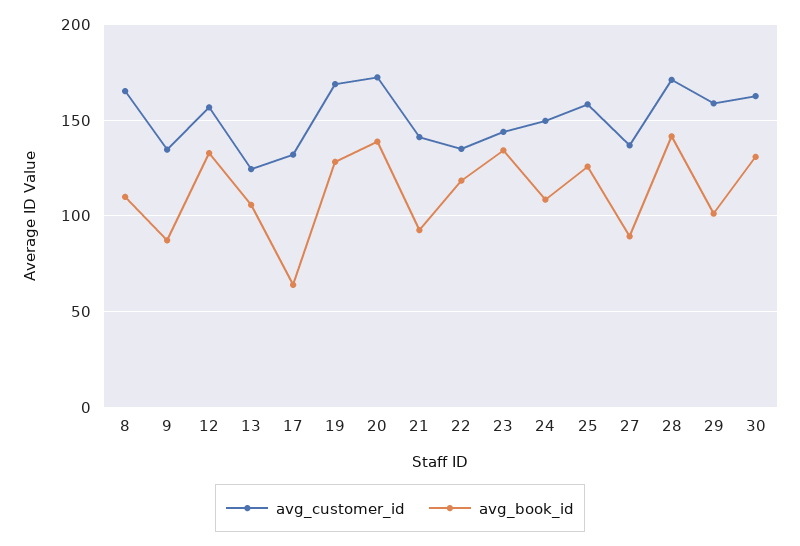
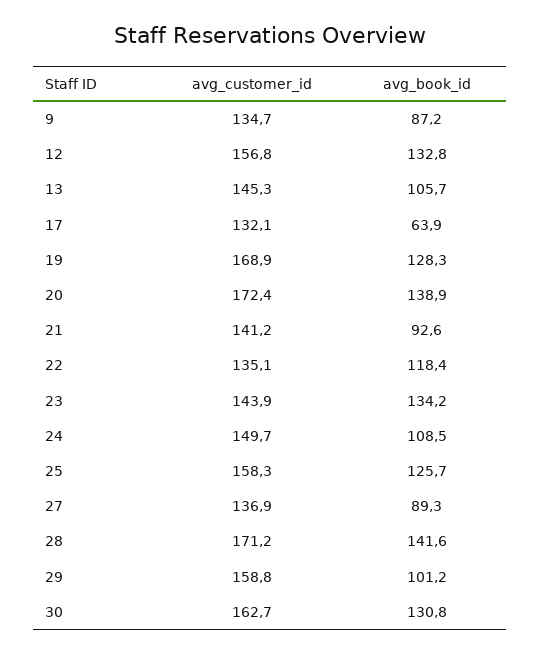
  {
    "avg_customer_id": {
-     "8": 165,
      "9": 134.7,
      "12": 156.8,
-     "13": 125,
+     "13": 145.3,
      "17": 132.1,
      "19": 168.9,
      "20": 172.4,
      "21": 141.2,
      "22": 135.1,
      "23": 143.9,
      "24": 149.7,
      "25": 158.3,
      "27": 136.9,
      "28": 171.2,
      "29": 158.8,
      "30": 162.7
    },
    "avg_book_id": {
-     "8": 110,
      "9": 87.2,
      "12": 132.8,
      "13": 105.7,
      "17": 63.9,
      "19": 128.3,
      "20": 138.9,
      "21": 92.6,
      "22": 118.4,
      "23": 134.2,
      "24": 108.5,
      "25": 125.7,
      "27": 89.3,
      "28": 141.6,
      "29": 101.2,
      "30": 130.8
    }
  }

